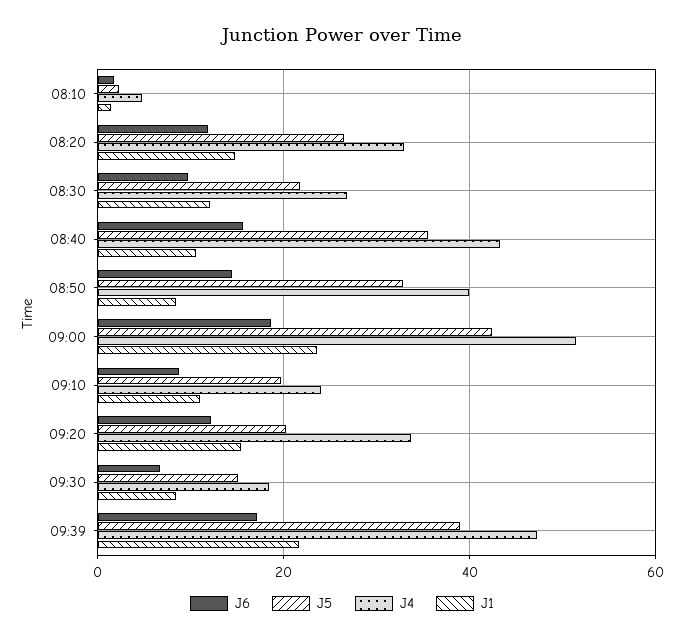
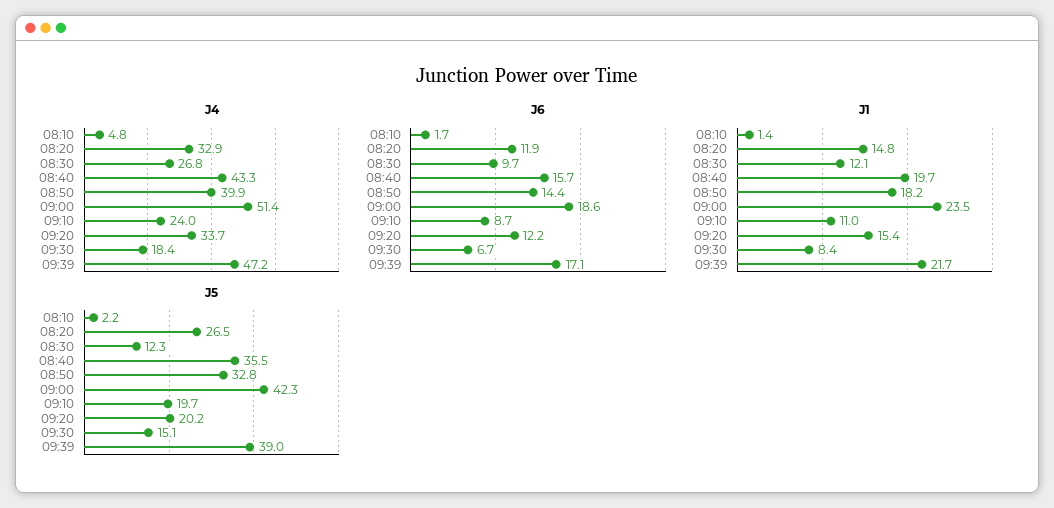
  {
    "J6": {
      "08:10": 1.7,
      "08:20": 11.9,
      "08:30": 9.7,
      "08:40": 15.7,
      "08:50": 14.4,
      "09:00": 18.6,
      "09:10": 8.7,
      "09:20": 12.2,
      "09:30": 6.7,
      "09:39": 17.1
    },
    "J5": {
      "08:10": 2.2,
      "08:20": 26.5,
-     "08:30": 22,
+     "08:30": 12.3,
      "08:40": 35.5,
      "08:50": 32.8,
      "09:00": 42.3,
      "09:10": 19.7,
      "09:20": 20.2,
      "09:30": 15.1,
      "09:39": 39
    },
    "J4": {
      "08:10": 4.8,
      "08:20": 32.9,
      "08:30": 26.8,
      "08:40": 43.3,
      "08:50": 39.9,
      "09:00": 51.4,
      "09:10": 24,
      "09:20": 33.7,
      "09:30": 18.4,
      "09:39": 47.2
    },
    "J1": {
      "08:10": 1.4,
      "08:20": 14.8,
      "08:30": 12.1,
-     "08:40": 10,
+     "08:40": 19.7,
-     "08:50": 8,
+     "08:50": 18.2,
      "09:00": 23.5,
      "09:10": 11,
      "09:20": 15.4,
      "09:30": 8.4,
      "09:39": 21.7
    }
  }

